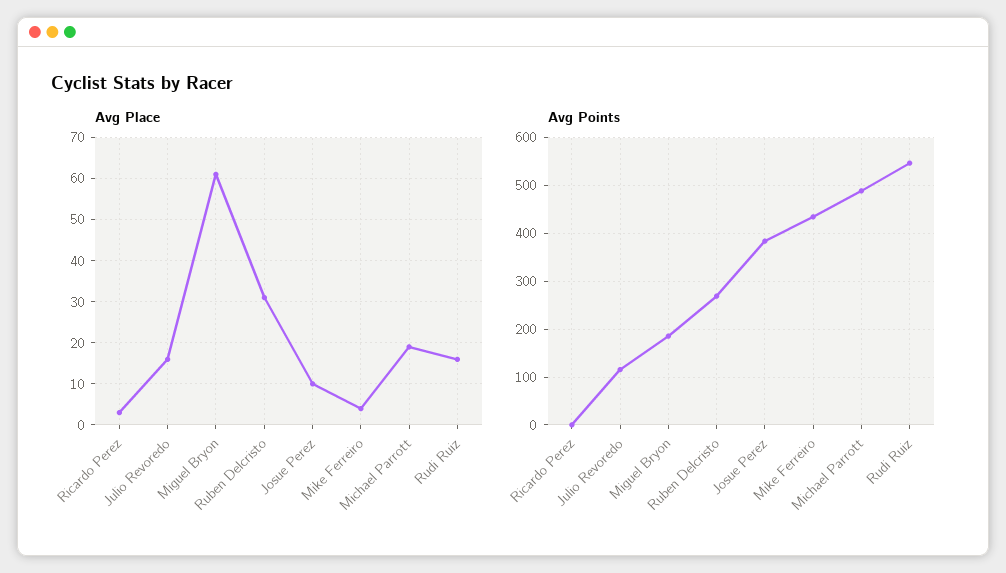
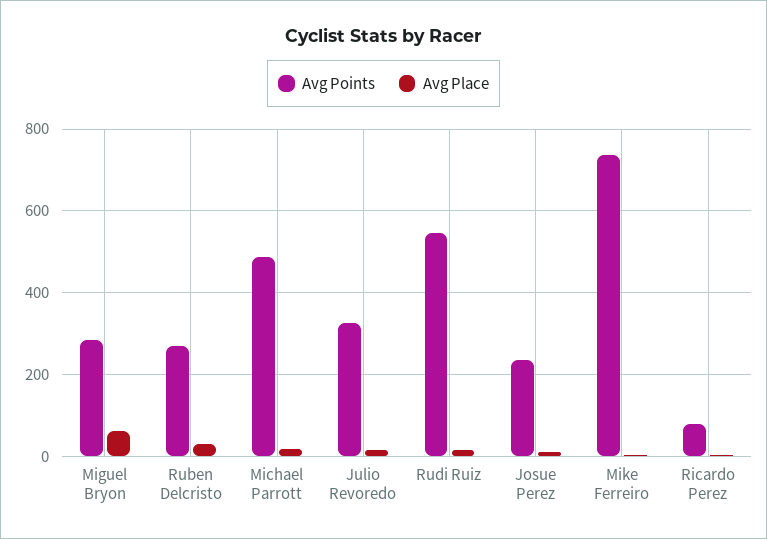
  {
    "Avg Place": {
      "Ricardo Perez": 5,
      "Julio Revoredo": 15,
      "Miguel Bryon": 60,
      "Ruben Delcristo": 30,
      "Josue Perez": 10,
      "Mike Ferreiro": 5,
      "Michael Parrott": 20,
      "Rudi Ruiz": 15
    },
    "Avg Points": {
-     "Ricardo Perez": 0,
+     "Ricardo Perez": 80,
-     "Julio Revoredo": 120,
+     "Julio Revoredo": 320,
-     "Miguel Bryon": 180,
+     "Miguel Bryon": 280,
      "Ruben Delcristo": 260,
-     "Josue Perez": 380,
+     "Josue Perez": 240,
-     "Mike Ferreiro": 440,
+     "Mike Ferreiro": 740,
      "Michael Parrott": 480,
      "Rudi Ruiz": 540
    }
  }

